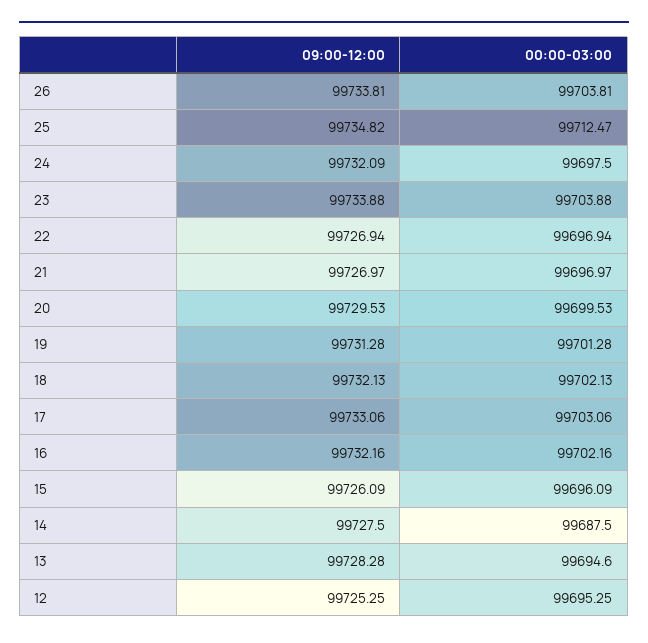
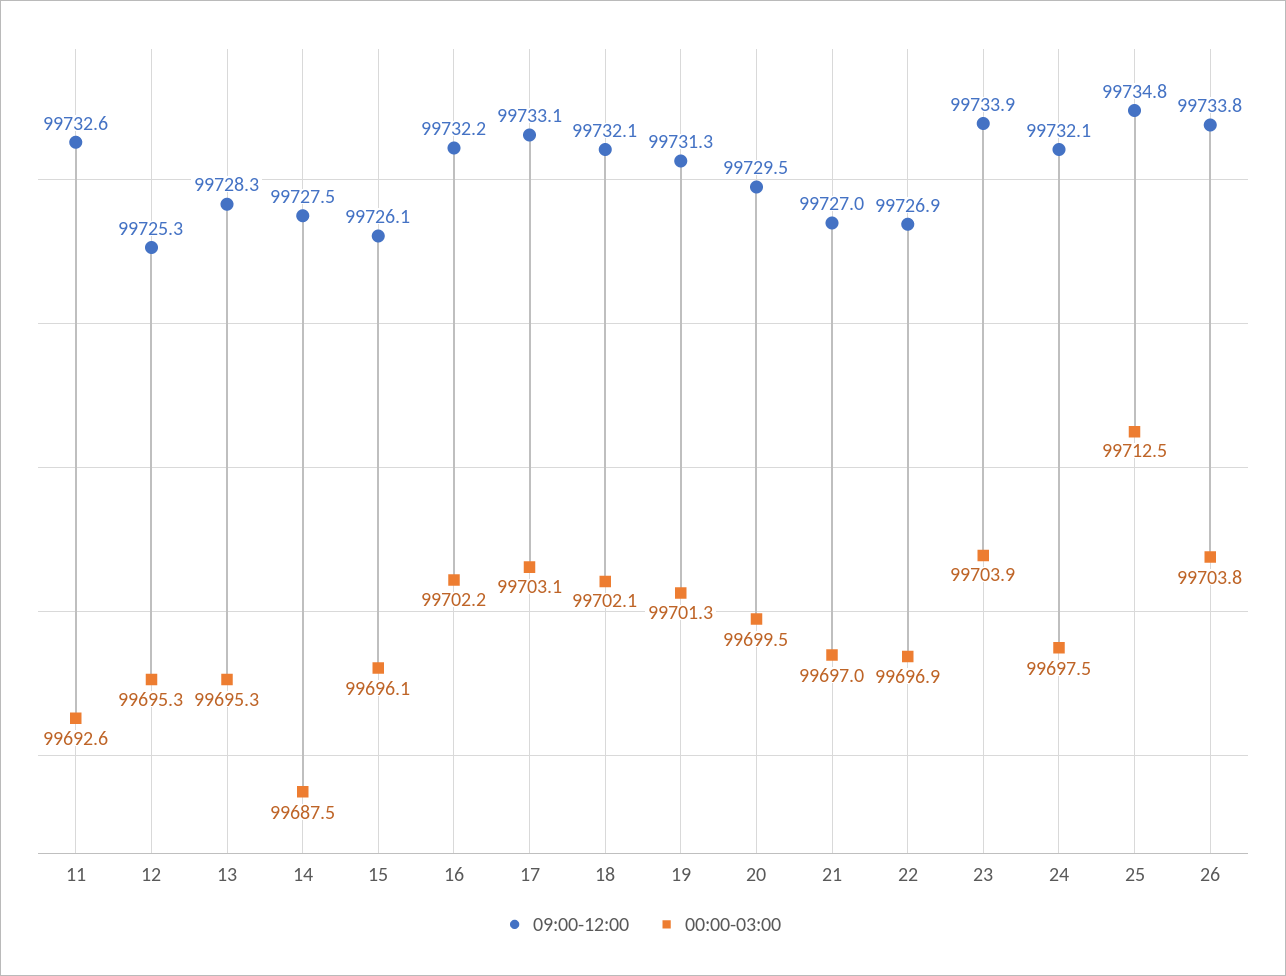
  {
    "09:00-12:00": {
      "26": 99733.81,
      "25": 99734.82,
      "24": 99732.09,
      "23": 99733.88,
      "22": 99726.94,
      "21": 99726.97,
      "20": 99729.53,
      "19": 99731.28,
      "18": 99732.13,
      "17": 99733.06,
      "16": 99732.16,
      "15": 99726.09,
      "14": 99727.5,
      "13": 99728.28,
-     "12": 99725.25
+     "12": 99725.25,
+     "11": 99732.6
    },
    "00:00-03:00": {
      "26": 99703.81,
      "25": 99712.47,
      "24": 99697.5,
      "23": 99703.88,
      "22": 99696.94,
      "21": 99696.97,
      "20": 99699.53,
      "19": 99701.28,
      "18": 99702.13,
      "17": 99703.06,
      "16": 99702.16,
      "15": 99696.09,
      "14": 99687.5,
-     "13": 99694.6,
+     "13": 99695.3,
-     "12": 99695.25
+     "12": 99695.25,
+     "11": 99692.6
    }
  }

